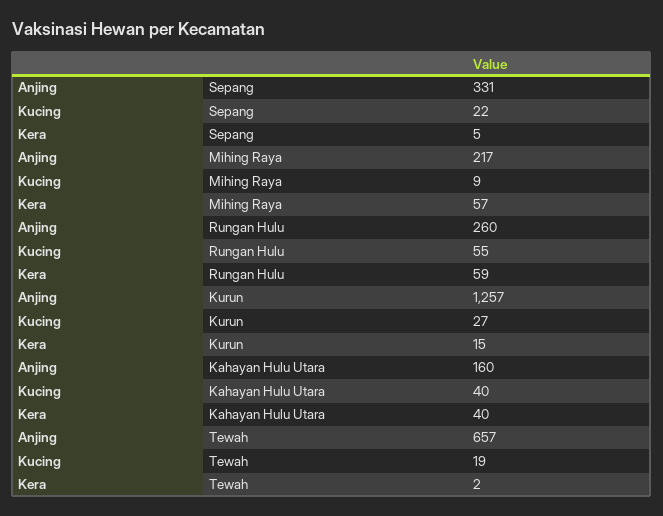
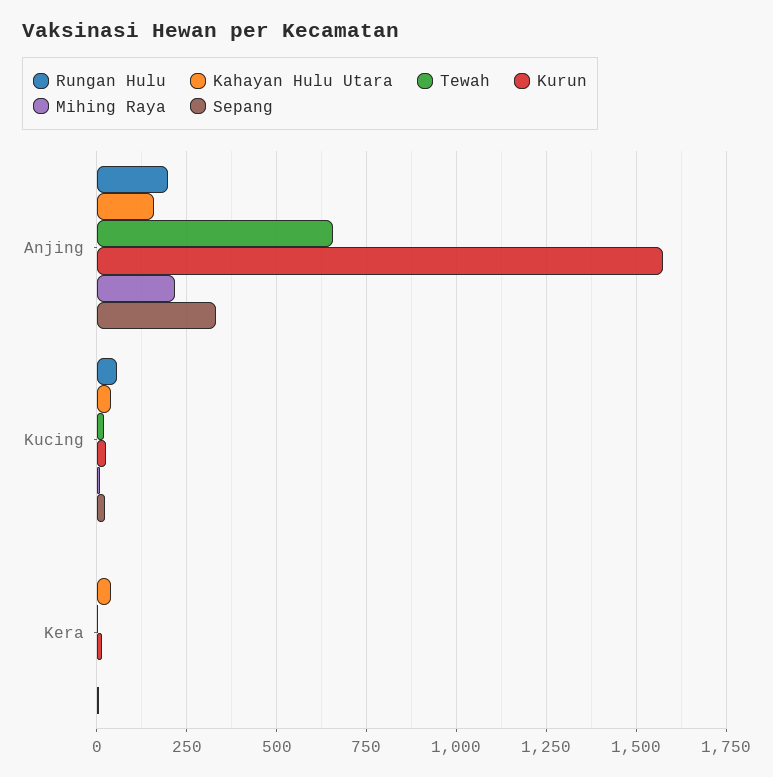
  {
    "Sepang": {
      "Anjing": 331,
      "Kucing": 22,
      "Kera": 5
    },
    "Mihing Raya": {
      "Anjing": 217,
      "Kucing": 9,
-     "Kera": 57
+     "Kera": 0
    },
    "Rungan Hulu": {
-     "Anjing": 260,
+     "Anjing": 200,
      "Kucing": 55,
-     "Kera": 59
+     "Kera": 0
    },
    "Kurun": {
-     "Anjing": 1257,
+     "Anjing": 1575,
      "Kucing": 27,
      "Kera": 15
    },
    "Kahayan Hulu Utara": {
      "Anjing": 160,
      "Kucing": 40,
      "Kera": 40
    },
    "Tewah": {
      "Anjing": 657,
      "Kucing": 19,
      "Kera": 2
    }
  }

